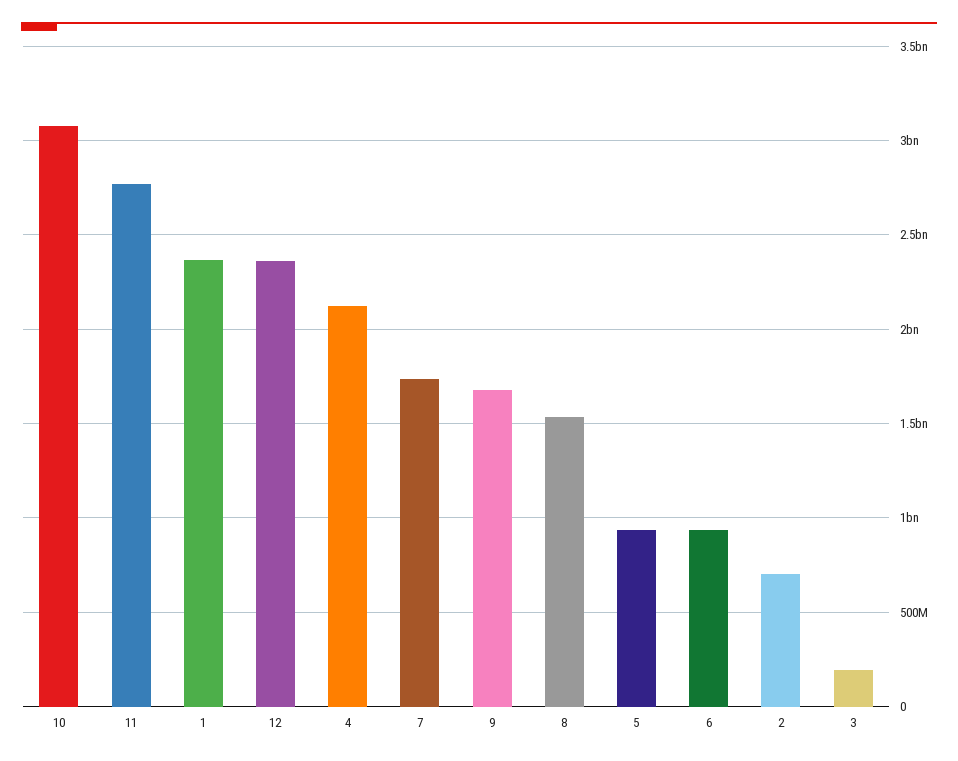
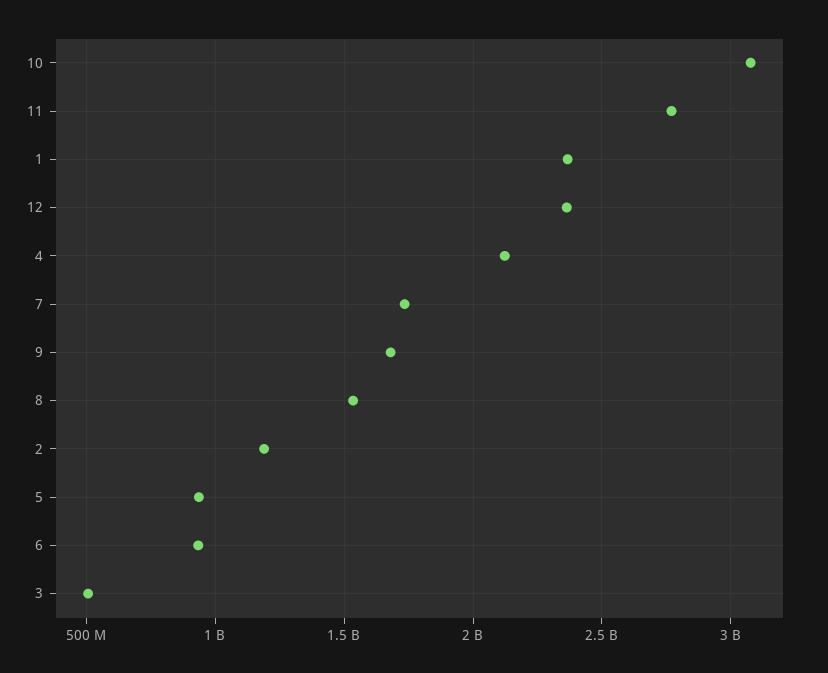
  {
    "10": 3100000000,
    "11": 2750000000,
    "1": 2350000000,
    "12": 2350000000,
    "4": 2100000000,
    "7": 1750000000,
    "9": 1700000000,
    "8": 1550000000,
    "5": 950000000,
    "6": 950000000,
-   "2": 700000000,
+   "2": 1200000000,
-   "3": 200000000
+   "3": 500000000
  }

